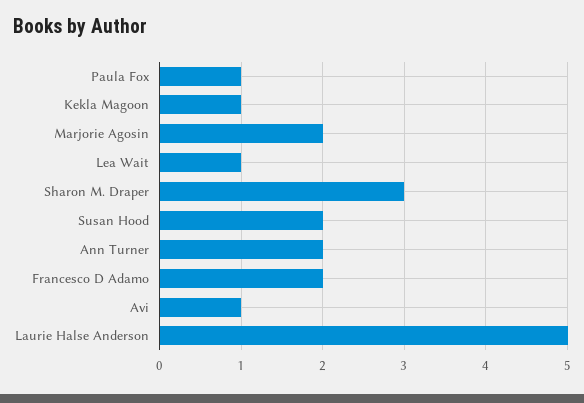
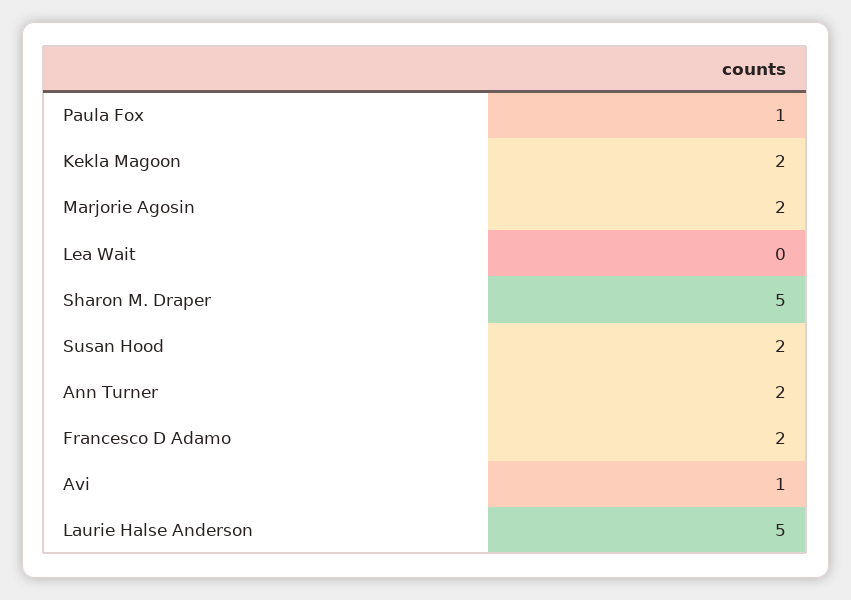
  {
    "Paula Fox": 1,
-   "Kekla Magoon": 1,
+   "Kekla Magoon": 2,
    "Marjorie Agosin": 2,
-   "Lea Wait": 1,
+   "Lea Wait": 0,
-   "Sharon M. Draper": 3,
+   "Sharon M. Draper": 5,
    "Susan Hood": 2,
    "Ann Turner": 2,
    "Francesco D Adamo": 2,
    "Avi": 1,
    "Laurie Halse Anderson": 5
  }

